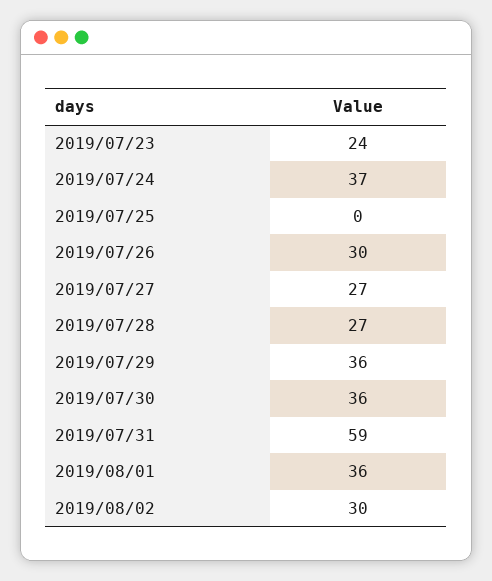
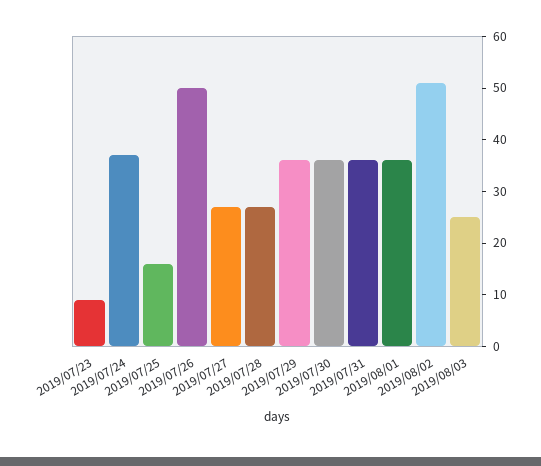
  {
-   "2019/07/23": 24,
+   "2019/07/23": 10,
    "2019/07/24": 37,
-   "2019/07/25": 0,
+   "2019/07/25": 15,
-   "2019/07/26": 30,
+   "2019/07/26": 50,
    "2019/07/27": 27,
    "2019/07/28": 27,
    "2019/07/29": 36,
    "2019/07/30": 36,
-   "2019/07/31": 59,
+   "2019/07/31": 35,
    "2019/08/01": 36,
-   "2019/08/02": 30
+   "2019/08/02": 50,
+   "2019/08/03": 25
  }

